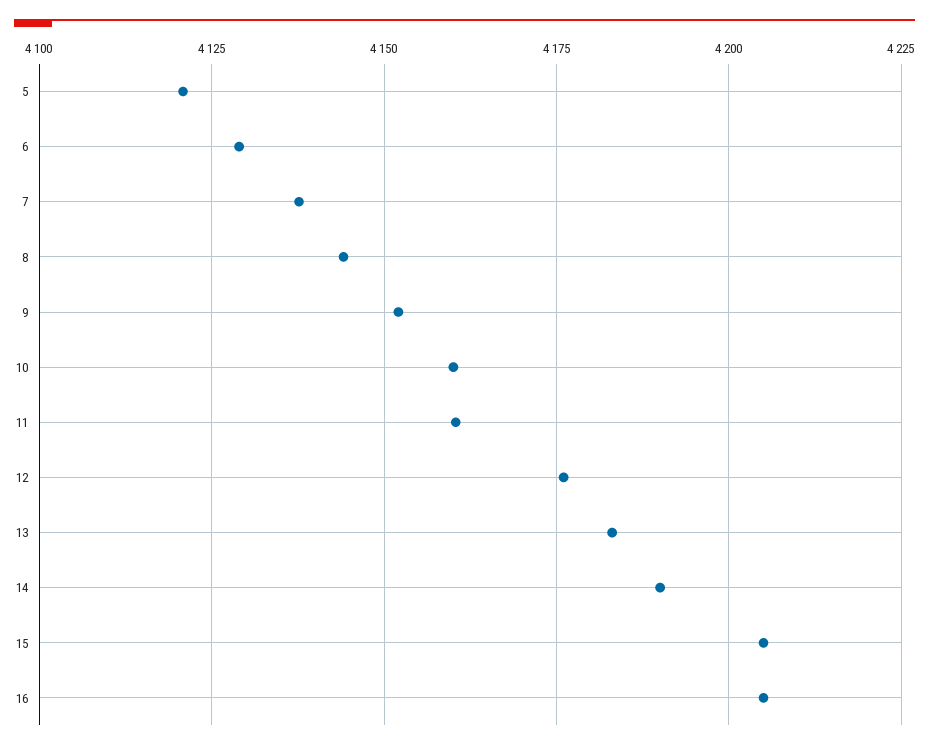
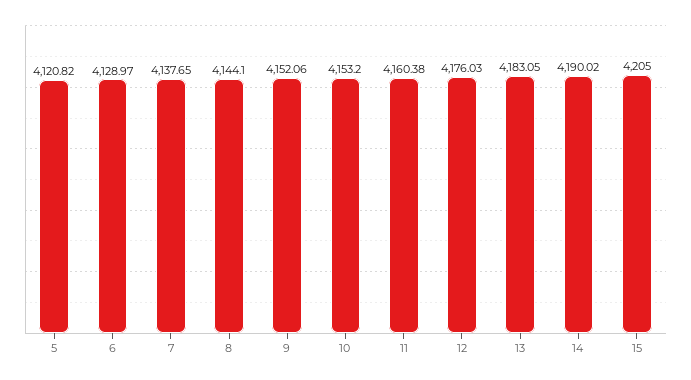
  {
    "5": 4120.82,
    "6": 4128.97,
    "7": 4137.65,
    "8": 4144.1,
    "9": 4152.06,
-   "10": 4160,
+   "10": 4153.2,
    "11": 4160.38,
    "12": 4176.03,
    "13": 4183.05,
    "14": 4190.02,
-   "15": 4205,
+   "15": 4205
-   "16": 4205
  }

